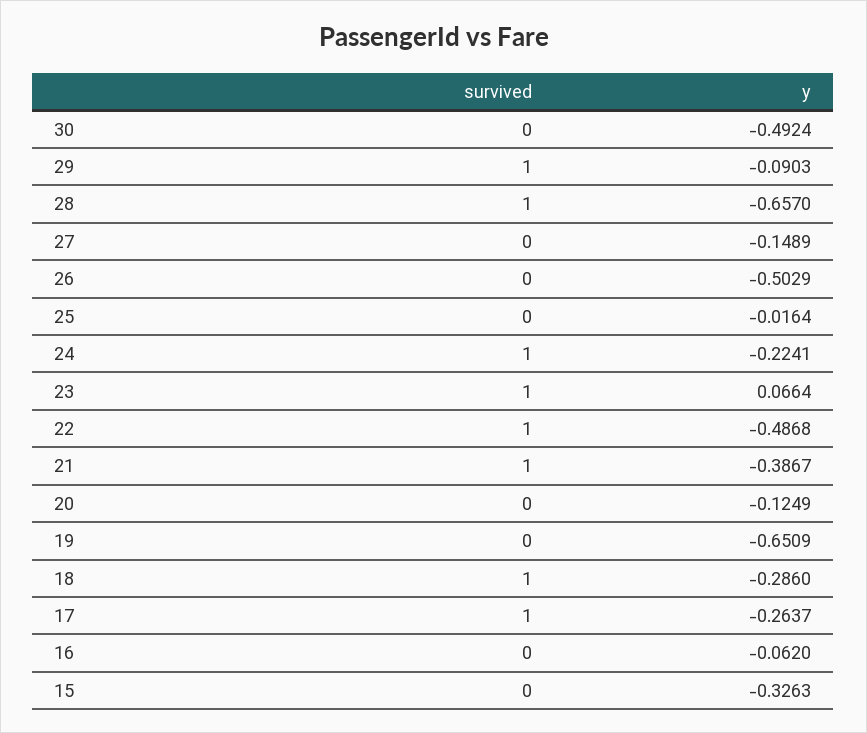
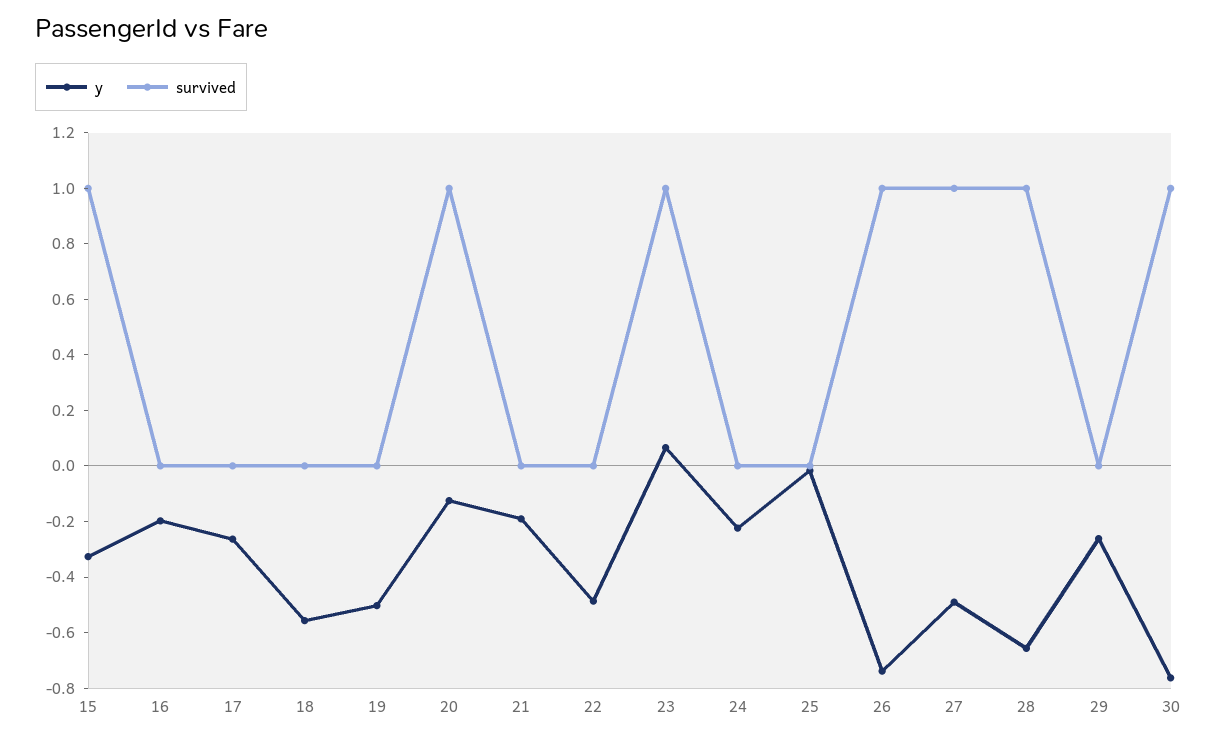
  {
    "survived": {
-     "30": 0,
+     "30": 1,
-     "29": 1,
+     "29": 0,
      "28": 1,
-     "27": 0,
+     "27": 1,
-     "26": 0,
+     "26": 1,
      "25": 0,
-     "24": 1,
+     "24": 0,
      "23": 1,
-     "22": 1,
+     "22": 0,
-     "21": 1,
+     "21": 0,
-     "20": 0,
+     "20": 1,
      "19": 0,
-     "18": 1,
+     "18": 0,
-     "17": 1,
+     "17": 0,
      "16": 0,
-     "15": 0
+     "15": 1
    },
    "y": {
-     "30": -0.4924,
+     "30": -0.75,
-     "29": -0.0903,
+     "29": -0.25,
      "28": -0.657,
-     "27": -0.1489,
+     "27": -0.5,
-     "26": -0.5029,
+     "26": -0.75,
      "25": -0.0164,
      "24": -0.2241,
      "23": 0.0664,
      "22": -0.4868,
-     "21": -0.3867,
+     "21": -0.2,
      "20": -0.1249,
-     "19": -0.6509,
+     "19": -0.5,
-     "18": -0.286,
+     "18": -0.55,
      "17": -0.2637,
-     "16": -0.062,
+     "16": -0.2,
      "15": -0.3263
    }
  }

